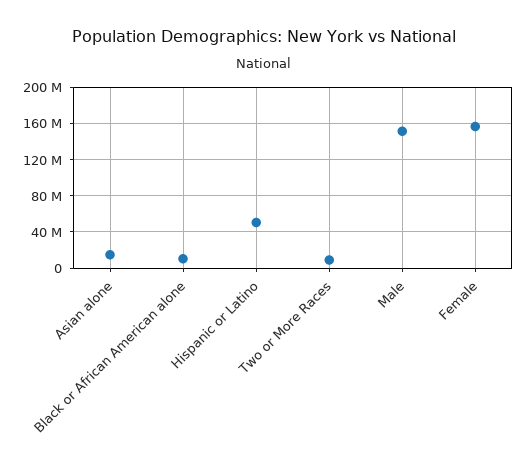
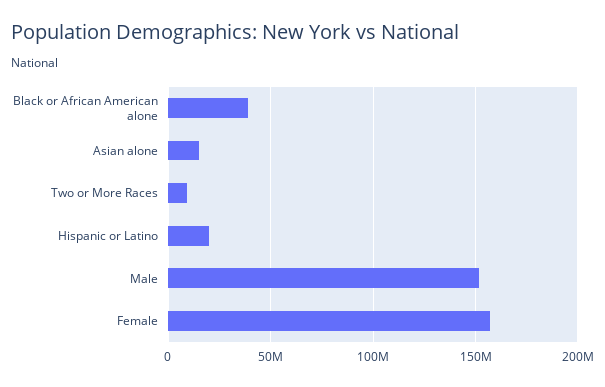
  {
    "Asian alone": 15000000,
-   "Black or African American alone": 10000000,
+   "Black or African American alone": 40000000,
-   "Hispanic or Latino": 50000000,
+   "Hispanic or Latino": 20000000,
    "Two or More Races": 10000000,
    "Male": 150000000,
    "Female": 155000000
  }

